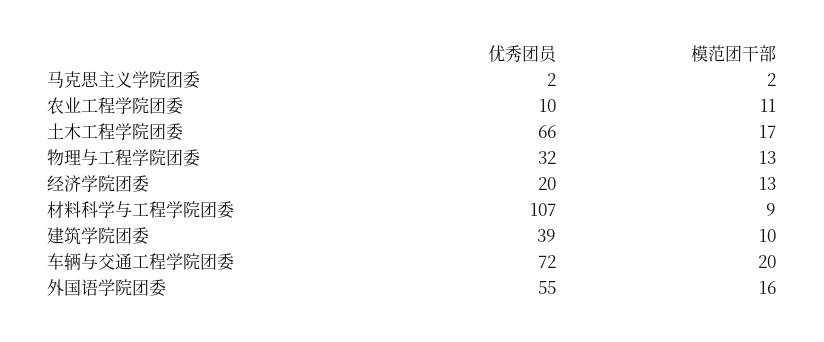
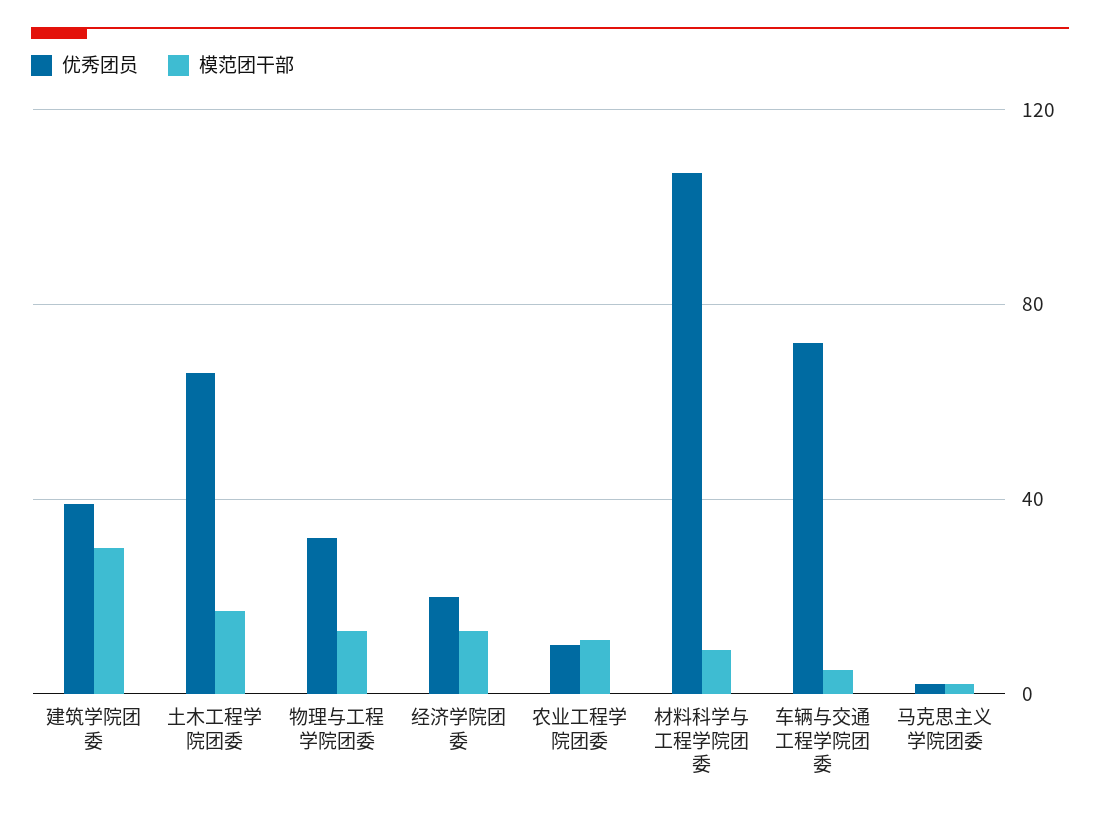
  {
    "优秀团员": {
      "马克思主义学院团委": 2,
      "农业工程学院团委": 10,
      "土木工程学院团委": 66,
      "物理与工程学院团委": 32,
      "经济学院团委": 20,
      "材料科学与工程学院团委": 107,
      "建筑学院团委": 39,
-     "车辆与交通工程学院团委": 72,
+     "车辆与交通工程学院团委": 72
-     "外国语学院团委": 55
    },
    "模范团干部": {
      "马克思主义学院团委": 2,
      "农业工程学院团委": 11,
      "土木工程学院团委": 17,
      "物理与工程学院团委": 13,
      "经济学院团委": 13,
      "材料科学与工程学院团委": 9,
-     "建筑学院团委": 10,
+     "建筑学院团委": 30,
-     "车辆与交通工程学院团委": 20,
+     "车辆与交通工程学院团委": 5
-     "外国语学院团委": 16
    }
  }

